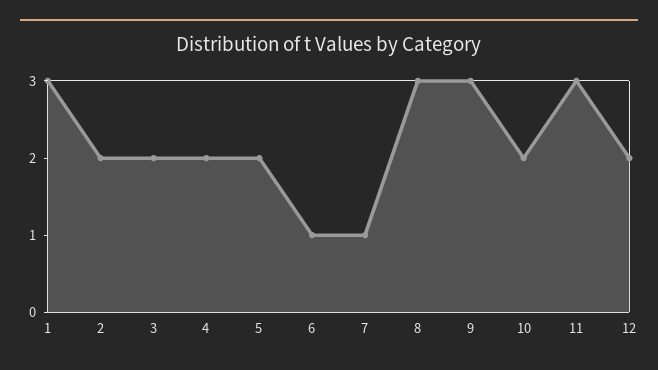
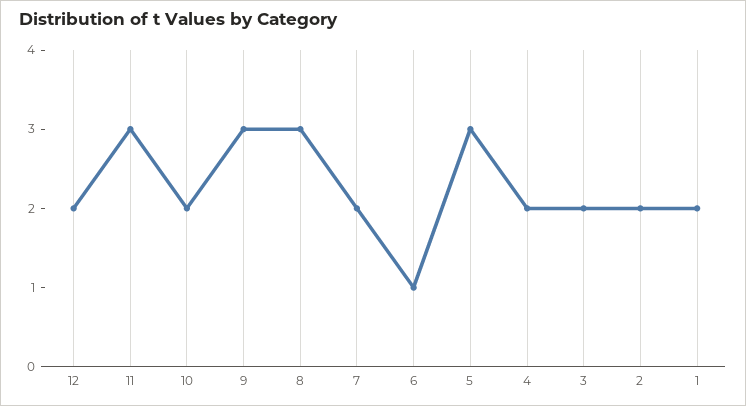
  {
-   "1": 3,
+   "1": 2,
    "2": 2,
    "3": 2,
    "4": 2,
-   "5": 2,
+   "5": 3,
    "6": 1,
-   "7": 1,
+   "7": 2,
    "8": 3,
    "9": 3,
    "10": 2,
    "11": 3,
    "12": 2
  }

